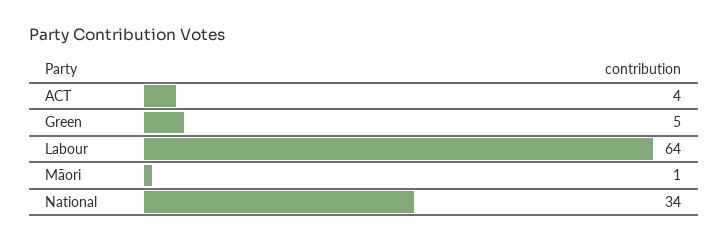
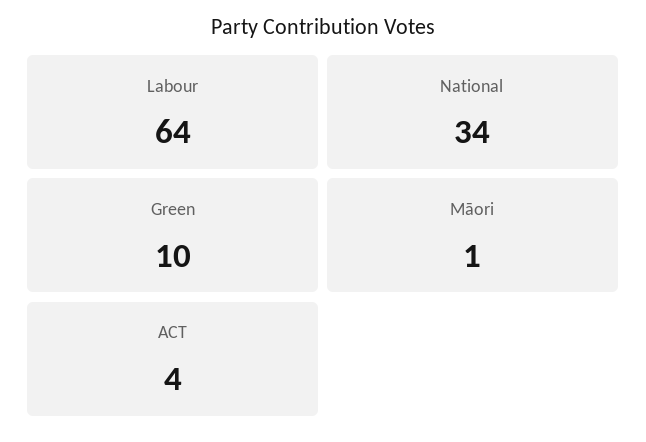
  {
    "ACT": 4,
-   "Green": 5,
+   "Green": 10,
    "Labour": 64,
    "Māori": 1,
    "National": 34
  }

